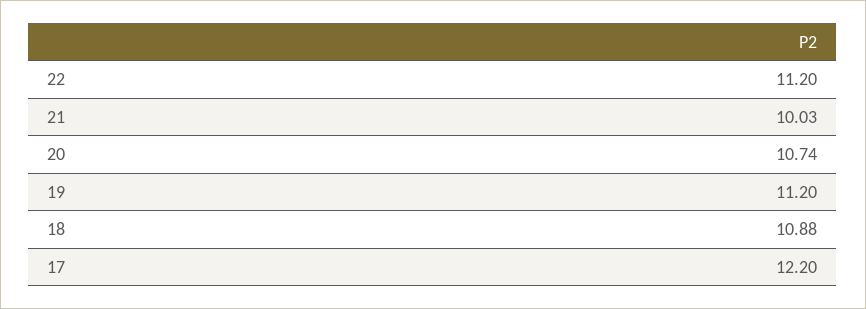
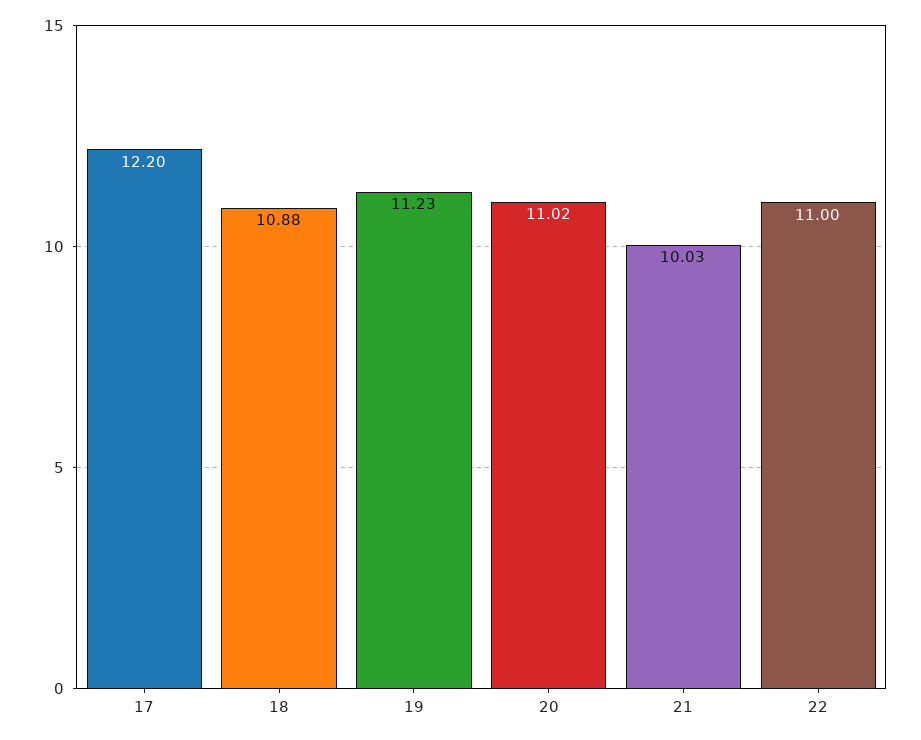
  {
-   "22": 11.2,
+   "22": 11,
    "21": 10.03,
-   "20": 10.74,
+   "20": 11.02,
-   "19": 11.2,
+   "19": 11.23,
    "18": 10.88,
    "17": 12.2
  }

